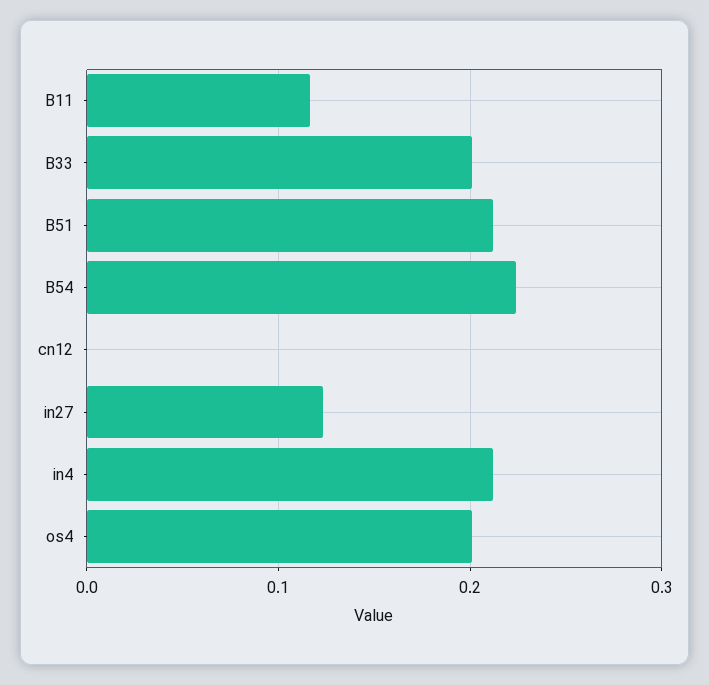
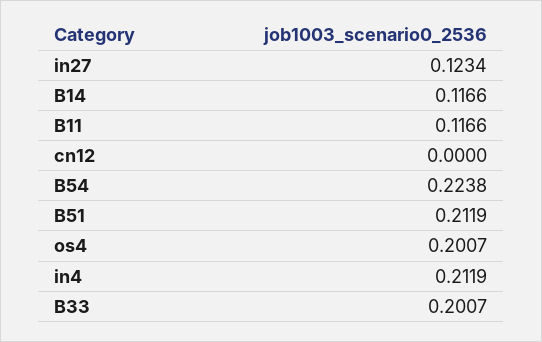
  {
    "B11": 0.1166,
    "B33": 0.2007,
    "B51": 0.2119,
    "B54": 0.2238,
    "cn12": 0,
    "in27": 0.1234,
    "in4": 0.2119,
-   "os4": 0.2007
+   "os4": 0.2007,
+   "B14": 0.1166
  }

